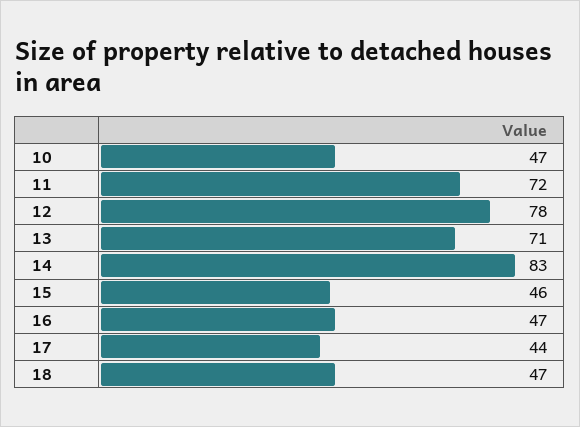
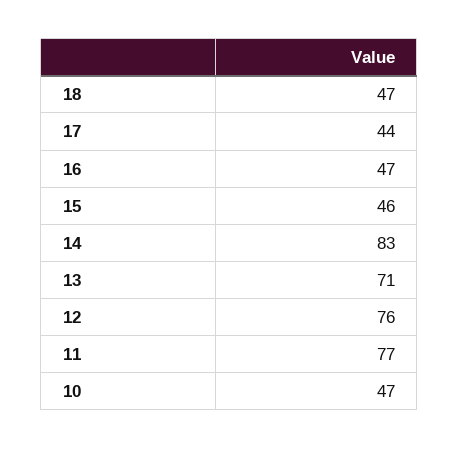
  {
    "10": 47,
-   "11": 72,
+   "11": 77,
-   "12": 78,
+   "12": 76,
    "13": 71,
    "14": 83,
    "15": 46,
    "16": 47,
    "17": 44,
    "18": 47
  }

